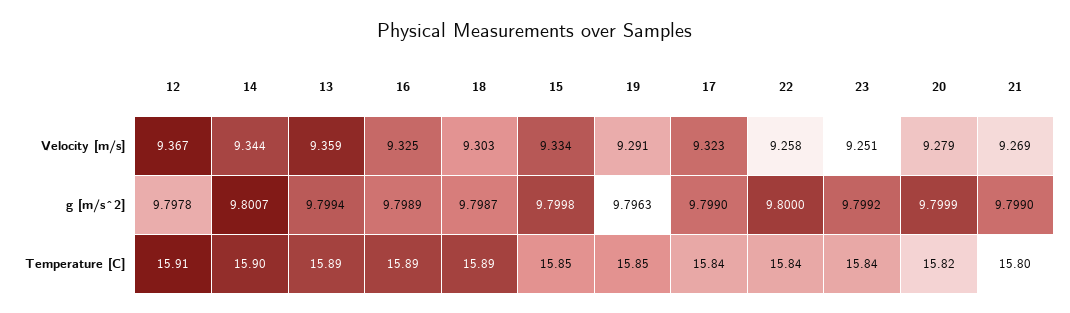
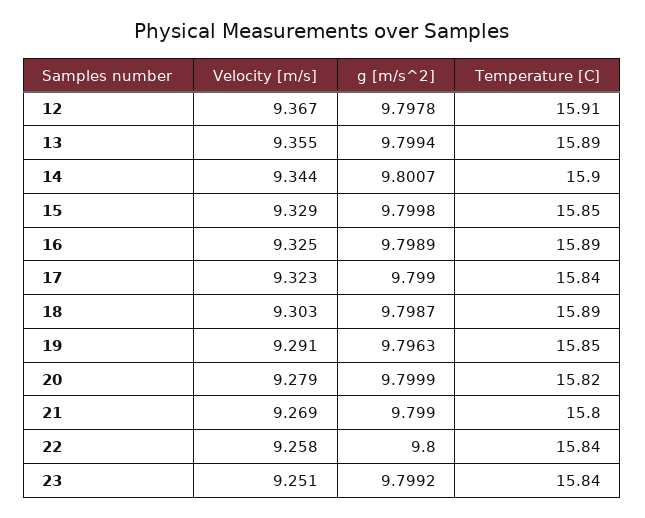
  {
    "12": {
      "Velocity [m/s]": 9.367,
      "g [m/s^2]": 9.7978,
      "Temperature [C]": 15.91
    },
    "14": {
      "Velocity [m/s]": 9.344,
      "g [m/s^2]": 9.8007,
      "Temperature [C]": 15.9
    },
    "13": {
-     "Velocity [m/s]": 9.359,
+     "Velocity [m/s]": 9.355,
      "g [m/s^2]": 9.7994,
      "Temperature [C]": 15.89
    },
    "16": {
      "Velocity [m/s]": 9.325,
      "g [m/s^2]": 9.7989,
      "Temperature [C]": 15.89
    },
    "18": {
      "Velocity [m/s]": 9.303,
      "g [m/s^2]": 9.7987,
      "Temperature [C]": 15.89
    },
    "15": {
-     "Velocity [m/s]": 9.334,
+     "Velocity [m/s]": 9.329,
      "g [m/s^2]": 9.7998,
      "Temperature [C]": 15.85
    },
    "19": {
      "Velocity [m/s]": 9.291,
      "g [m/s^2]": 9.7963,
      "Temperature [C]": 15.85
    },
    "17": {
      "Velocity [m/s]": 9.323,
      "g [m/s^2]": 9.799,
      "Temperature [C]": 15.84
    },
    "22": {
      "Velocity [m/s]": 9.258,
      "g [m/s^2]": 9.8,
      "Temperature [C]": 15.84
    },
    "23": {
      "Velocity [m/s]": 9.251,
      "g [m/s^2]": 9.7992,
      "Temperature [C]": 15.84
    },
    "20": {
      "Velocity [m/s]": 9.279,
      "g [m/s^2]": 9.7999,
      "Temperature [C]": 15.82
    },
    "21": {
      "Velocity [m/s]": 9.269,
      "g [m/s^2]": 9.799,
      "Temperature [C]": 15.8
    }
  }

